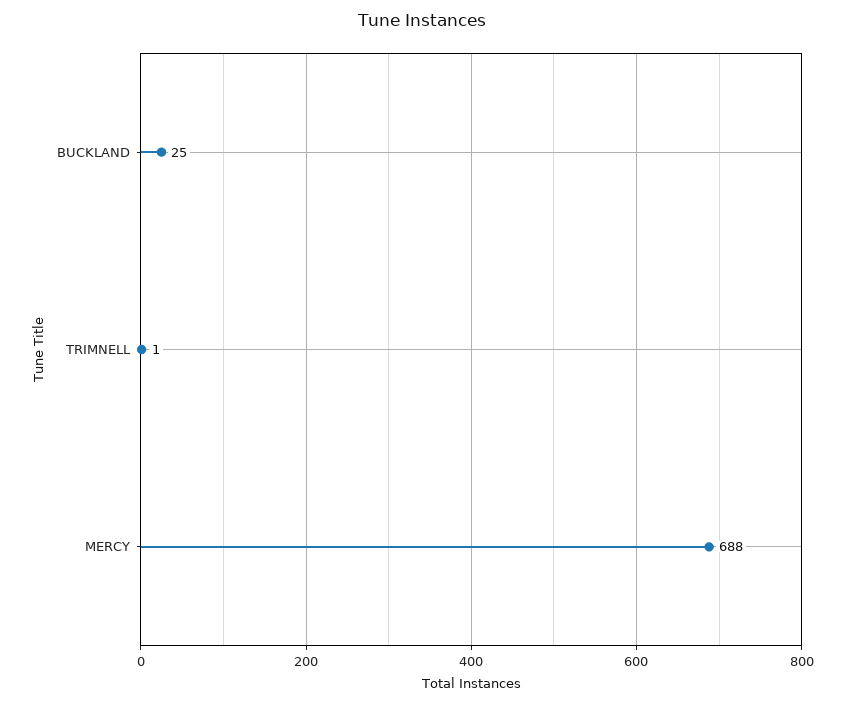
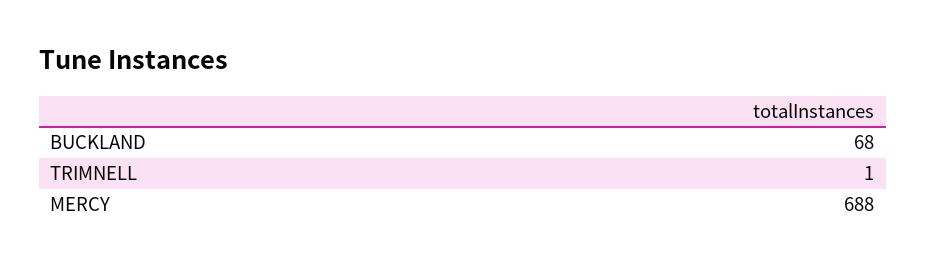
  {
-   "BUCKLAND": 25,
+   "BUCKLAND": 68,
    "TRIMNELL": 1,
    "MERCY": 688
  }

